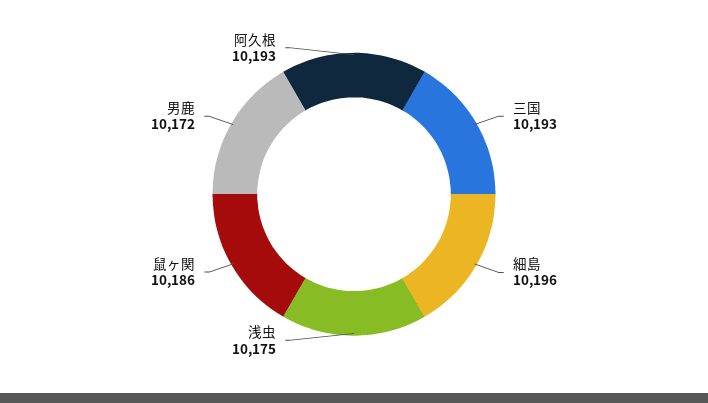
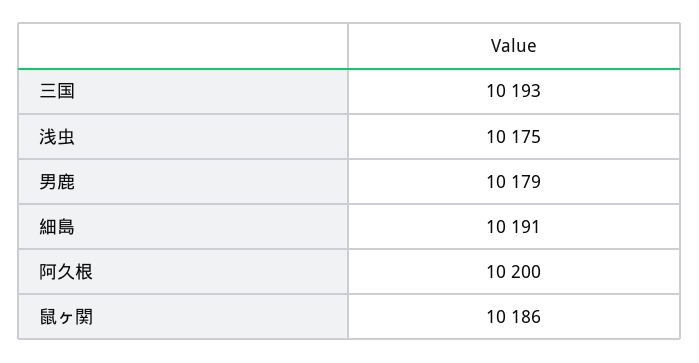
  {
    "三国": 10193,
-   "細島": 10196,
+   "細島": 10191,
    "浅虫": 10175,
    "鼠ヶ関": 10186,
-   "男鹿": 10172,
+   "男鹿": 10179,
-   "阿久根": 10193
+   "阿久根": 10200
  }

